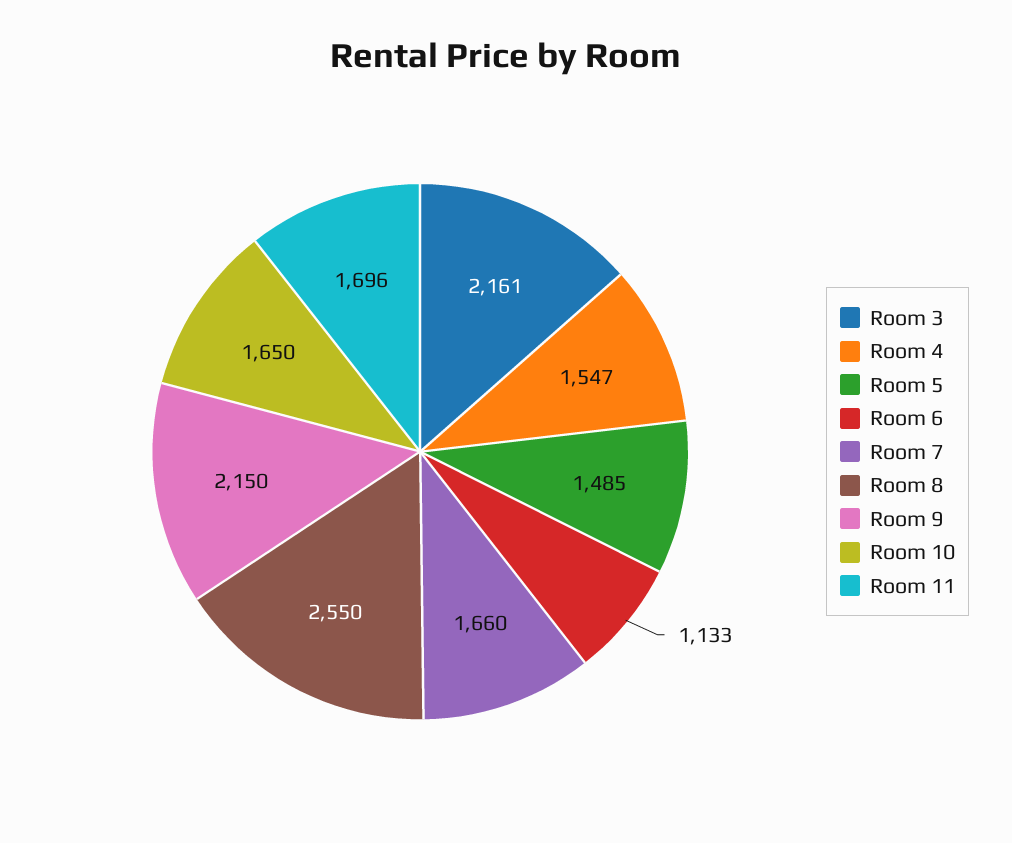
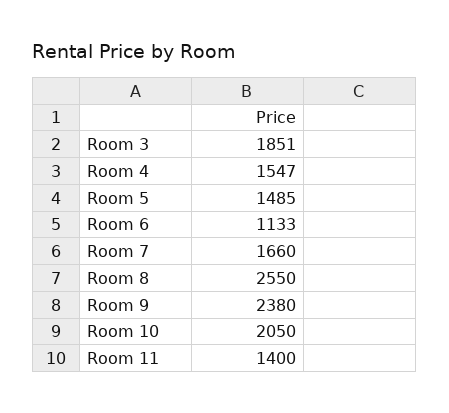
  {
-   "Room 3": 2161,
+   "Room 3": 1851,
    "Room 4": 1547,
    "Room 5": 1485,
    "Room 6": 1133,
    "Room 7": 1660,
    "Room 8": 2550,
-   "Room 9": 2150,
+   "Room 9": 2380,
-   "Room 10": 1650,
+   "Room 10": 2050,
-   "Room 11": 1696
+   "Room 11": 1400
  }

